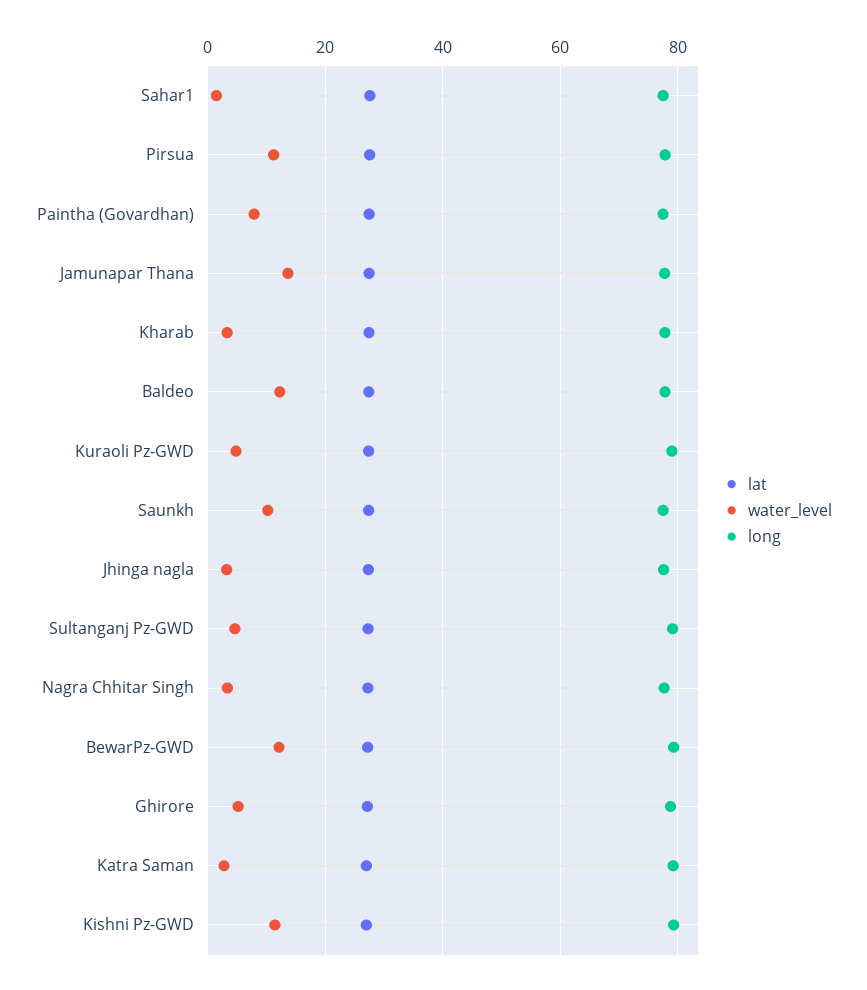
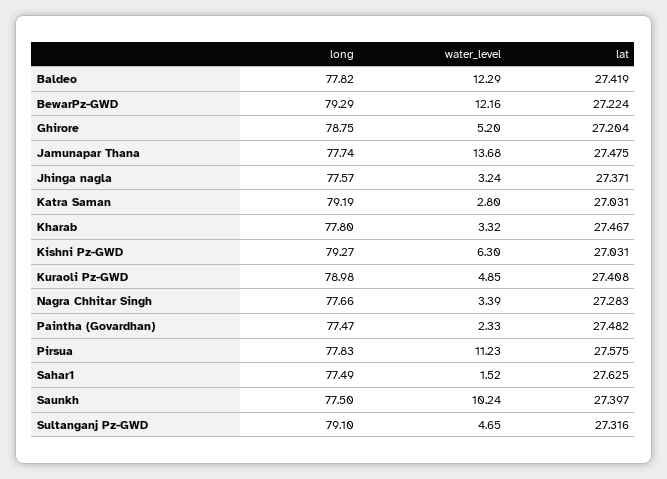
  {
    "lat": {
      "Sahar1": 27.625,
      "Pirsua": 27.575,
      "Paintha (Govardhan)": 27.482,
      "Jamunapar Thana": 27.475,
      "Kharab": 27.467,
      "Baldeo": 27.419,
      "Kuraoli Pz-GWD": 27.408,
      "Saunkh": 27.397,
      "Jhinga nagla": 27.371,
      "Sultanganj Pz-GWD": 27.316,
      "Nagra Chhitar Singh": 27.283,
      "BewarPz-GWD": 27.224,
      "Ghirore": 27.204,
      "Katra Saman": 27.031,
      "Kishni Pz-GWD": 27.031
    },
    "water_level": {
      "Sahar1": 1.52,
      "Pirsua": 11.23,
-     "Paintha (Govardhan)": 8,
+     "Paintha (Govardhan)": 2.33,
      "Jamunapar Thana": 13.68,
      "Kharab": 3.32,
      "Baldeo": 12.29,
      "Kuraoli Pz-GWD": 4.85,
      "Saunkh": 10.24,
      "Jhinga nagla": 3.24,
      "Sultanganj Pz-GWD": 4.65,
      "Nagra Chhitar Singh": 3.39,
      "BewarPz-GWD": 12.16,
      "Ghirore": 5.2,
      "Katra Saman": 2.8,
-     "Kishni Pz-GWD": 12
+     "Kishni Pz-GWD": 6.3
    },
    "long": {
      "Sahar1": 77.49,
      "Pirsua": 77.83,
      "Paintha (Govardhan)": 77.47,
      "Jamunapar Thana": 77.74,
      "Kharab": 77.8,
      "Baldeo": 77.82,
      "Kuraoli Pz-GWD": 78.98,
      "Saunkh": 77.5,
      "Jhinga nagla": 77.57,
      "Sultanganj Pz-GWD": 79.1,
      "Nagra Chhitar Singh": 77.66,
      "BewarPz-GWD": 79.29,
      "Ghirore": 78.75,
      "Katra Saman": 79.19,
      "Kishni Pz-GWD": 79.27
    }
  }

